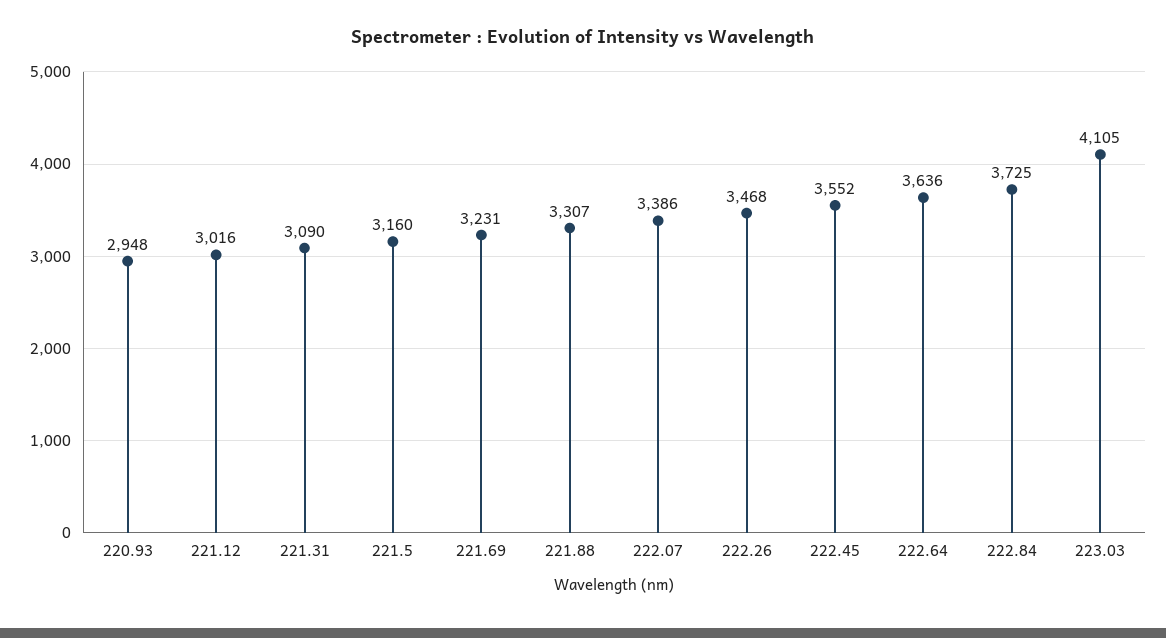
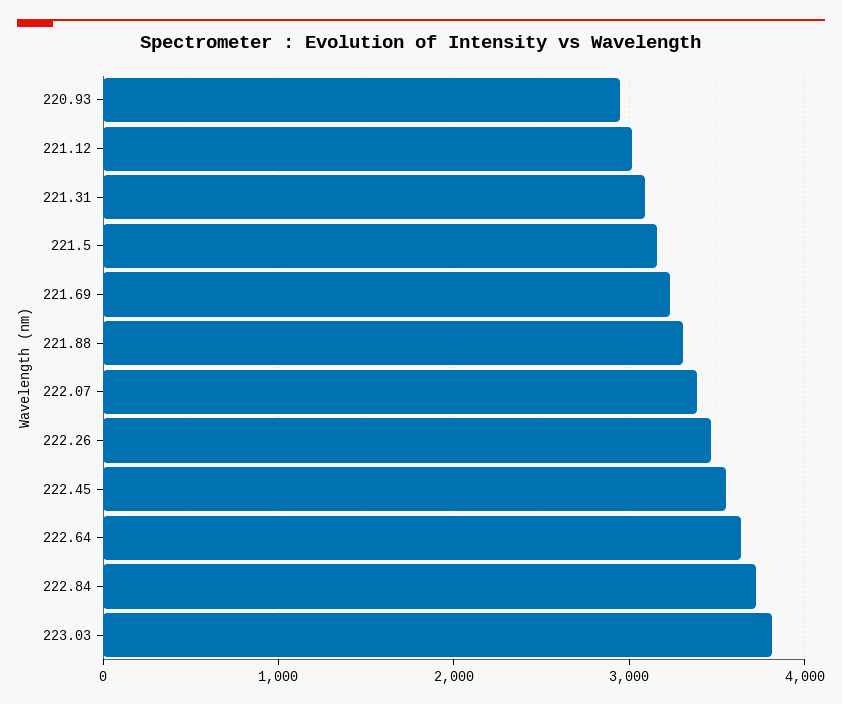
  {
    "220.93": 2948,
    "221.12": 3016,
    "221.31": 3090,
    "221.5": 3160,
    "221.69": 3231,
    "221.88": 3307,
    "222.07": 3386,
    "222.26": 3468,
    "222.45": 3552,
    "222.64": 3636,
    "222.84": 3725,
-   "223.03": 4105
+   "223.03": 3800
  }

